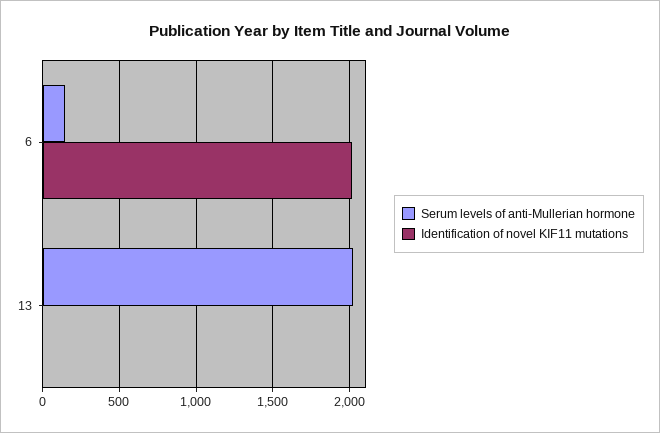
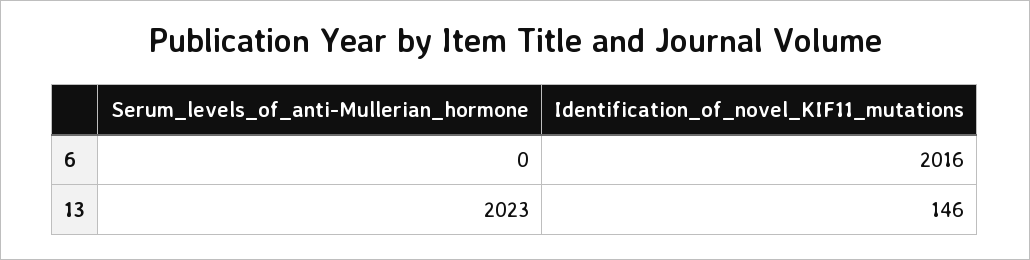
  {
    "Serum levels of anti-Mullerian hormone": {
-     "6": 150,
+     "6": 0,
      "13": 2023
    },
    "Identification of novel KIF11 mutations": {
      "6": 2016,
-     "13": 0
+     "13": 146
    }
  }

